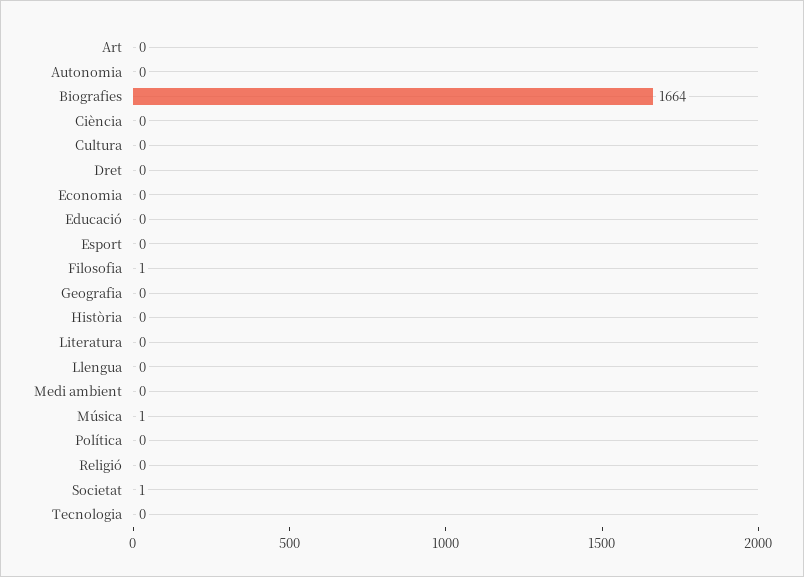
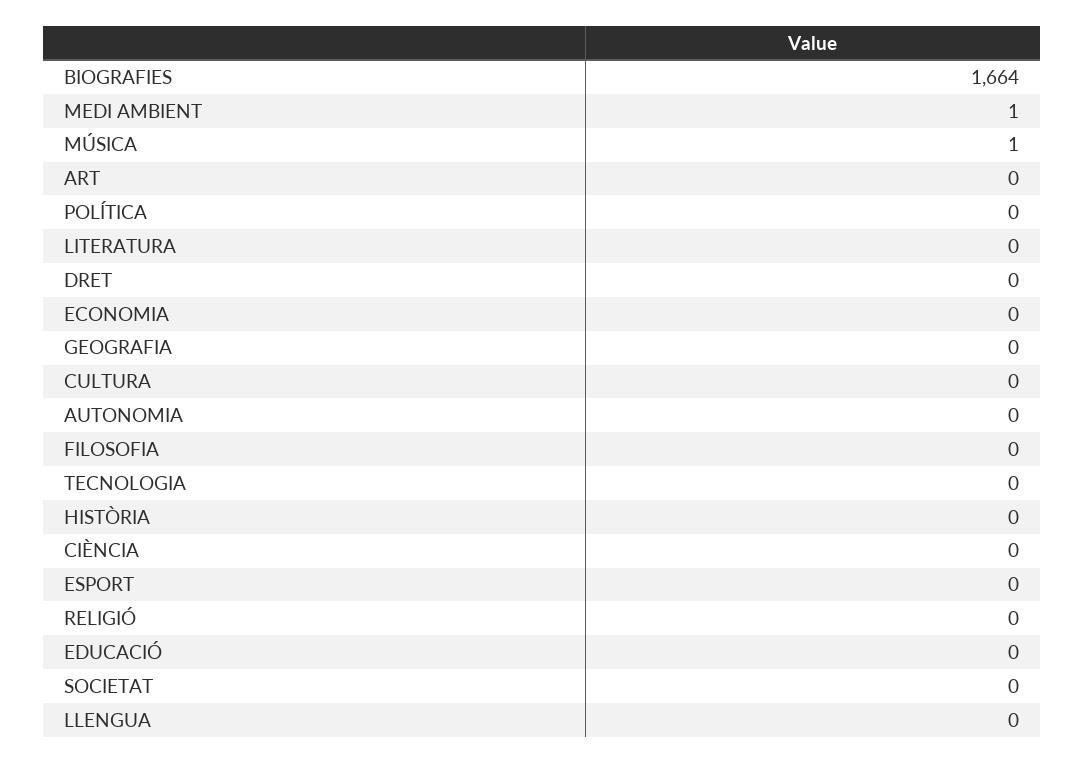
  {
    "Art": 0,
    "Autonomia": 0,
    "Biografies": 1664,
    "Ciència": 0,
    "Cultura": 0,
    "Dret": 0,
    "Economia": 0,
    "Educació": 0,
    "Esport": 0,
-   "Filosofia": 1,
+   "Filosofia": 0,
    "Geografia": 0,
    "Història": 0,
    "Literatura": 0,
    "Llengua": 0,
-   "Medi ambient": 0,
+   "Medi ambient": 1,
    "Música": 1,
    "Política": 0,
    "Religió": 0,
-   "Societat": 1,
+   "Societat": 0,
    "Tecnologia": 0
  }

